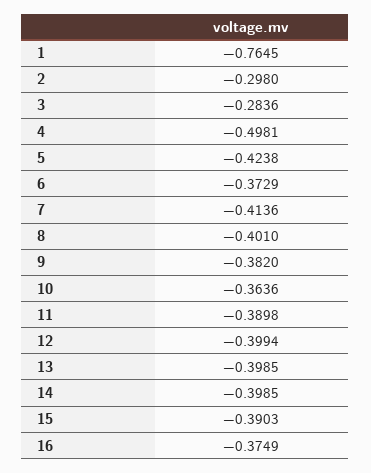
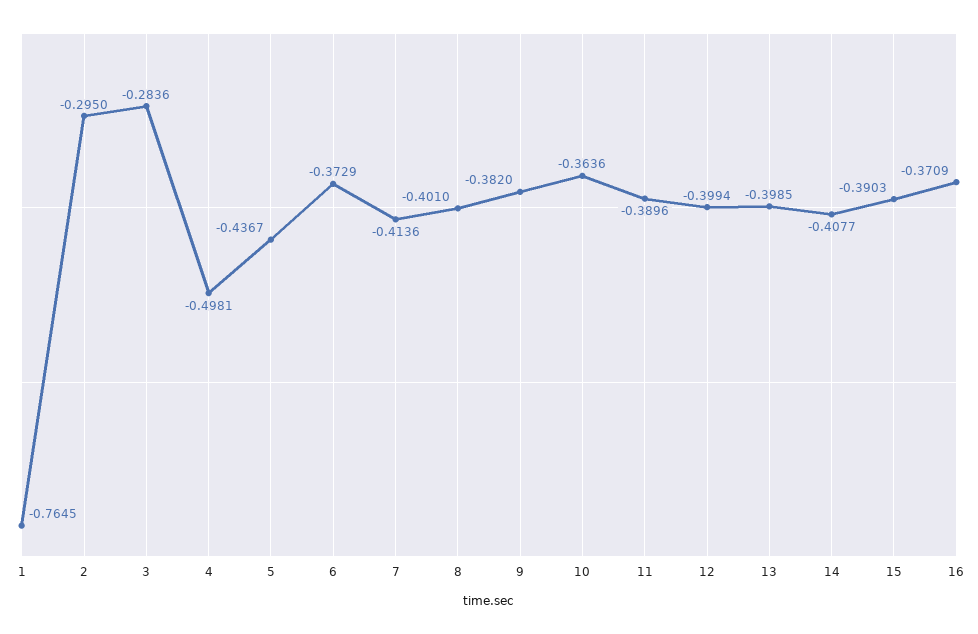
  {
    "1": -0.7645,
-   "2": -0.298,
+   "2": -0.295,
    "3": -0.2836,
    "4": -0.4981,
-   "5": -0.4238,
+   "5": -0.4367,
    "6": -0.3729,
    "7": -0.4136,
    "8": -0.401,
    "9": -0.382,
    "10": -0.3636,
-   "11": -0.3898,
+   "11": -0.3896,
    "12": -0.3994,
    "13": -0.3985,
-   "14": -0.3985,
+   "14": -0.4077,
    "15": -0.3903,
-   "16": -0.3749
+   "16": -0.3709
  }

